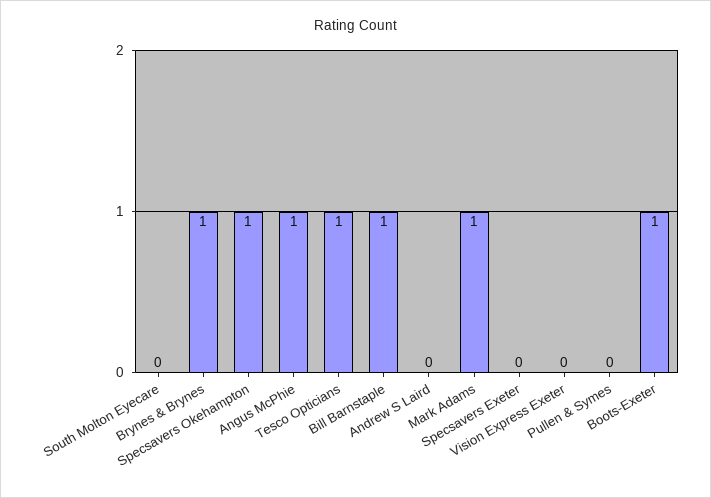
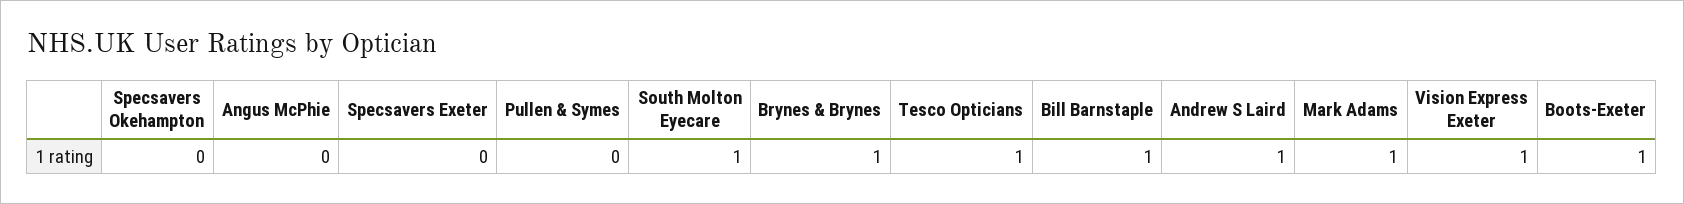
  {
-   "South Molton Eyecare": 0,
+   "South Molton Eyecare": 1,
    "Brynes & Brynes": 1,
-   "Specsavers Okehampton": 1,
+   "Specsavers Okehampton": 0,
-   "Angus McPhie": 1,
+   "Angus McPhie": 0,
    "Tesco Opticians": 1,
    "Bill Barnstaple": 1,
-   "Andrew S Laird": 0,
+   "Andrew S Laird": 1,
    "Mark Adams": 1,
    "Specsavers Exeter": 0,
-   "Vision Express Exeter": 0,
+   "Vision Express Exeter": 1,
    "Pullen & Symes": 0,
    "Boots-Exeter": 1
  }

